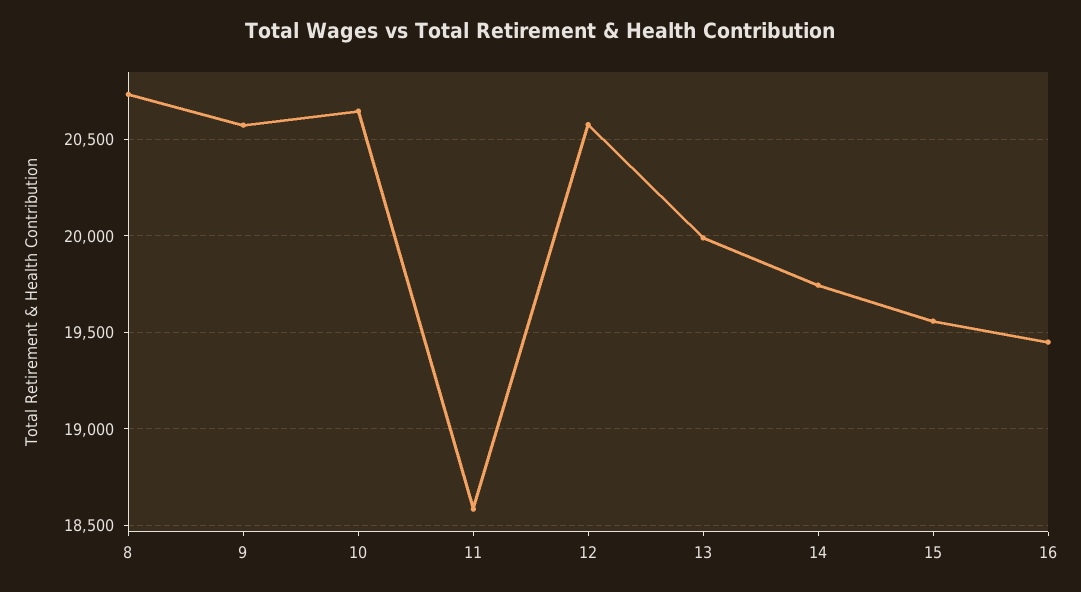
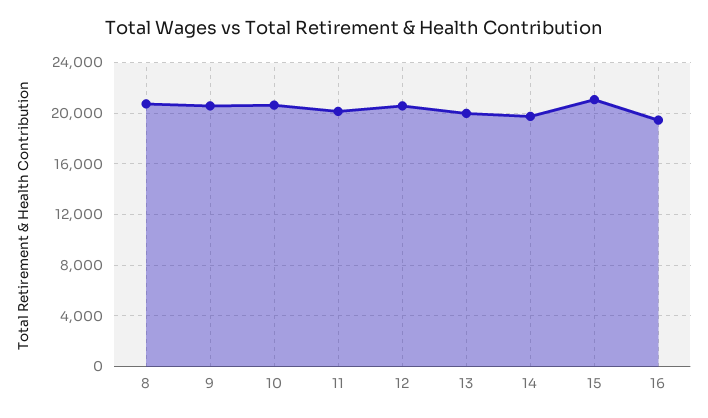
  {
    "8": 20750,
    "9": 20550,
    "10": 20650,
-   "11": 18600,
+   "11": 20000,
    "12": 20600,
    "13": 20000,
    "14": 19750,
-   "15": 19550,
+   "15": 21000,
    "16": 19450
  }

